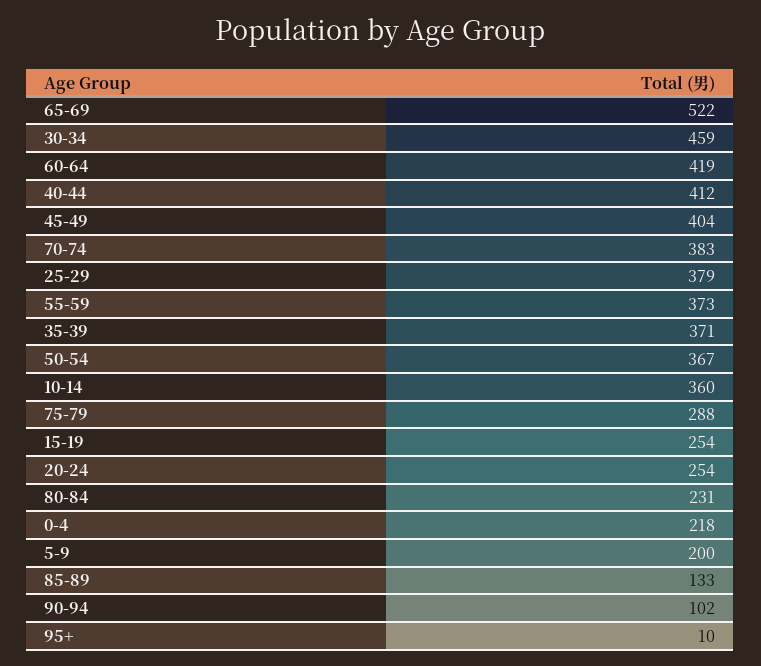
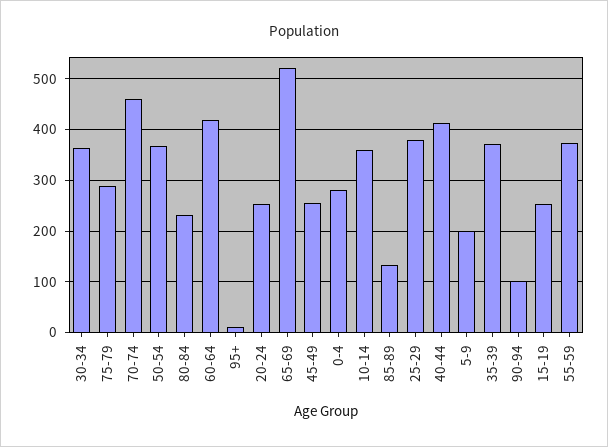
  {
    "65-69": 522,
-   "30-34": 459,
+   "30-34": 360,
    "60-64": 419,
    "40-44": 412,
-   "45-49": 404,
+   "45-49": 260,
-   "70-74": 383,
+   "70-74": 460,
    "25-29": 379,
    "55-59": 373,
    "35-39": 371,
    "50-54": 367,
    "10-14": 360,
    "75-79": 288,
    "15-19": 254,
    "20-24": 254,
    "80-84": 231,
-   "0-4": 218,
+   "0-4": 280,
    "5-9": 200,
    "85-89": 133,
    "90-94": 102,
    "95+": 10
  }

